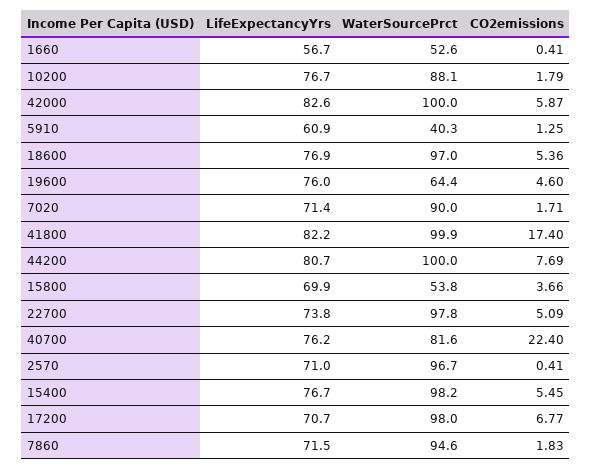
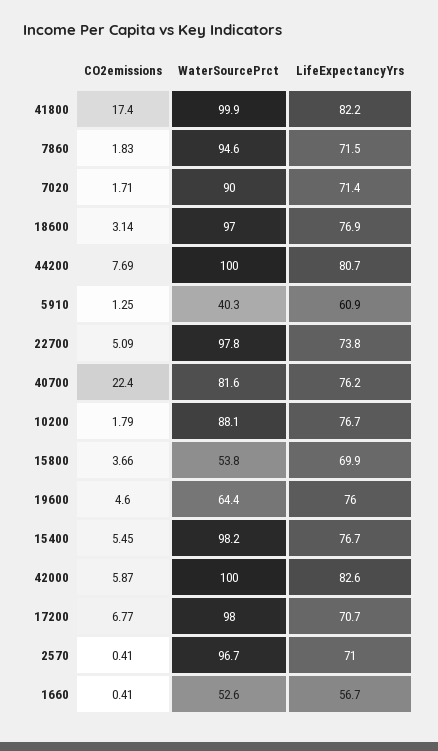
  {
    "LifeExpectancyYrs": {
      "1660": 56.7,
      "10200": 76.7,
      "42000": 82.6,
      "5910": 60.9,
      "18600": 76.9,
      "19600": 76,
      "7020": 71.4,
      "41800": 82.2,
      "44200": 80.7,
      "15800": 69.9,
      "22700": 73.8,
      "40700": 76.2,
      "2570": 71,
      "15400": 76.7,
      "17200": 70.7,
      "7860": 71.5
    },
    "WaterSourcePrct": {
      "1660": 52.6,
      "10200": 88.1,
      "42000": 100,
      "5910": 40.3,
      "18600": 97,
      "19600": 64.4,
      "7020": 90,
      "41800": 99.9,
      "44200": 100,
      "15800": 53.8,
      "22700": 97.8,
      "40700": 81.6,
      "2570": 96.7,
      "15400": 98.2,
      "17200": 98,
      "7860": 94.6
    },
    "CO2emissions": {
      "1660": 0.41,
      "10200": 1.79,
      "42000": 5.87,
      "5910": 1.25,
-     "18600": 5.36,
+     "18600": 3.14,
      "19600": 4.6,
      "7020": 1.71,
      "41800": 17.4,
      "44200": 7.69,
      "15800": 3.66,
      "22700": 5.09,
      "40700": 22.4,
      "2570": 0.41,
      "15400": 5.45,
      "17200": 6.77,
      "7860": 1.83
    }
  }

